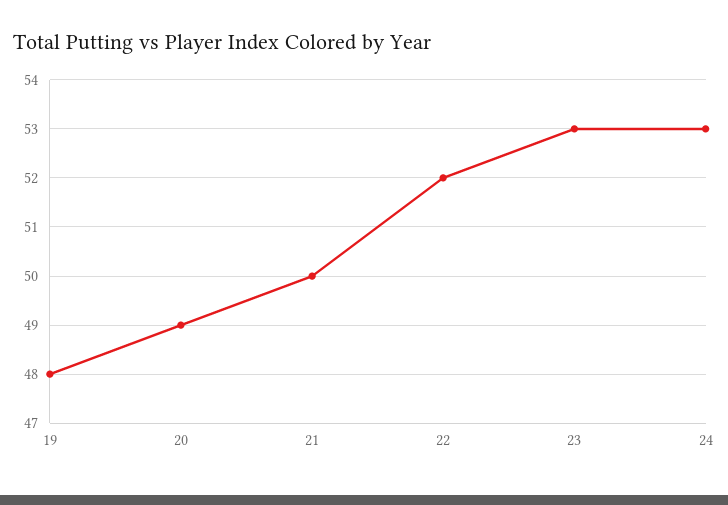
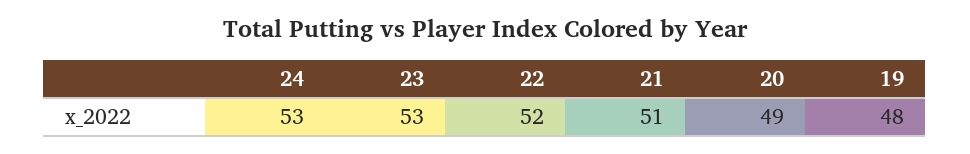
  {
    "19": 48,
    "20": 49,
-   "21": 50,
+   "21": 51,
    "22": 52,
    "23": 53,
    "24": 53
  }

